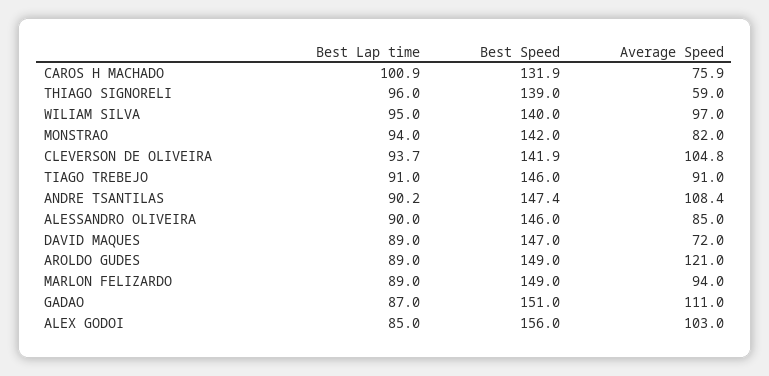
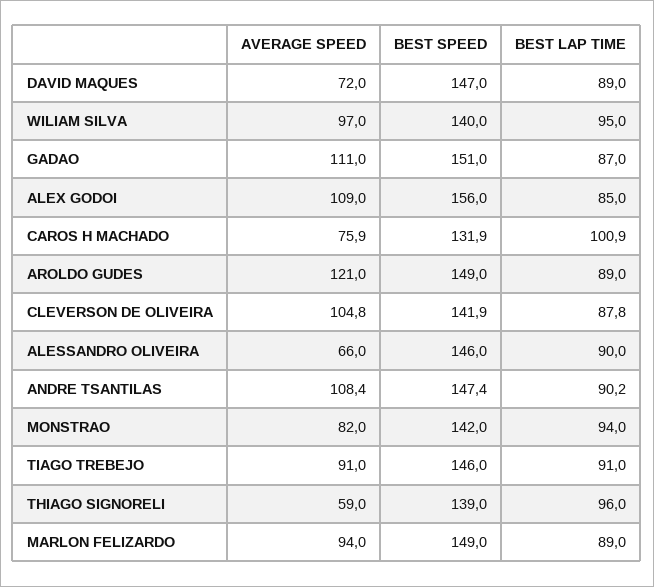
  {
    "Best Lap time": {
      "CAROS H MACHADO": 100.9,
      "THIAGO SIGNORELI": 96,
      "WILIAM SILVA": 95,
      "MONSTRAO": 94,
-     "CLEVERSON DE OLIVEIRA": 93.7,
+     "CLEVERSON DE OLIVEIRA": 87.8,
      "TIAGO TREBEJO": 91,
      "ANDRE TSANTILAS": 90.2,
      "ALESSANDRO OLIVEIRA": 90,
      "DAVID MAQUES": 89,
      "AROLDO GUDES": 89,
      "MARLON FELIZARDO": 89,
      "GADAO": 87,
      "ALEX GODOI": 85
    },
    "Best Speed": {
      "CAROS H MACHADO": 131.9,
      "THIAGO SIGNORELI": 139,
      "WILIAM SILVA": 140,
      "MONSTRAO": 142,
      "CLEVERSON DE OLIVEIRA": 141.9,
      "TIAGO TREBEJO": 146,
      "ANDRE TSANTILAS": 147.4,
      "ALESSANDRO OLIVEIRA": 146,
      "DAVID MAQUES": 147,
      "AROLDO GUDES": 149,
      "MARLON FELIZARDO": 149,
      "GADAO": 151,
      "ALEX GODOI": 156
    },
    "Average Speed": {
      "CAROS H MACHADO": 75.9,
      "THIAGO SIGNORELI": 59,
      "WILIAM SILVA": 97,
      "MONSTRAO": 82,
      "CLEVERSON DE OLIVEIRA": 104.8,
      "TIAGO TREBEJO": 91,
      "ANDRE TSANTILAS": 108.4,
-     "ALESSANDRO OLIVEIRA": 85,
+     "ALESSANDRO OLIVEIRA": 66,
      "DAVID MAQUES": 72,
      "AROLDO GUDES": 121,
      "MARLON FELIZARDO": 94,
      "GADAO": 111,
-     "ALEX GODOI": 103
+     "ALEX GODOI": 109
    }
  }

